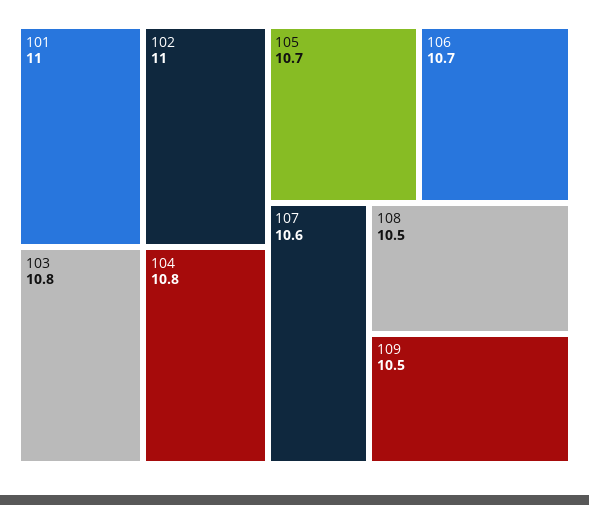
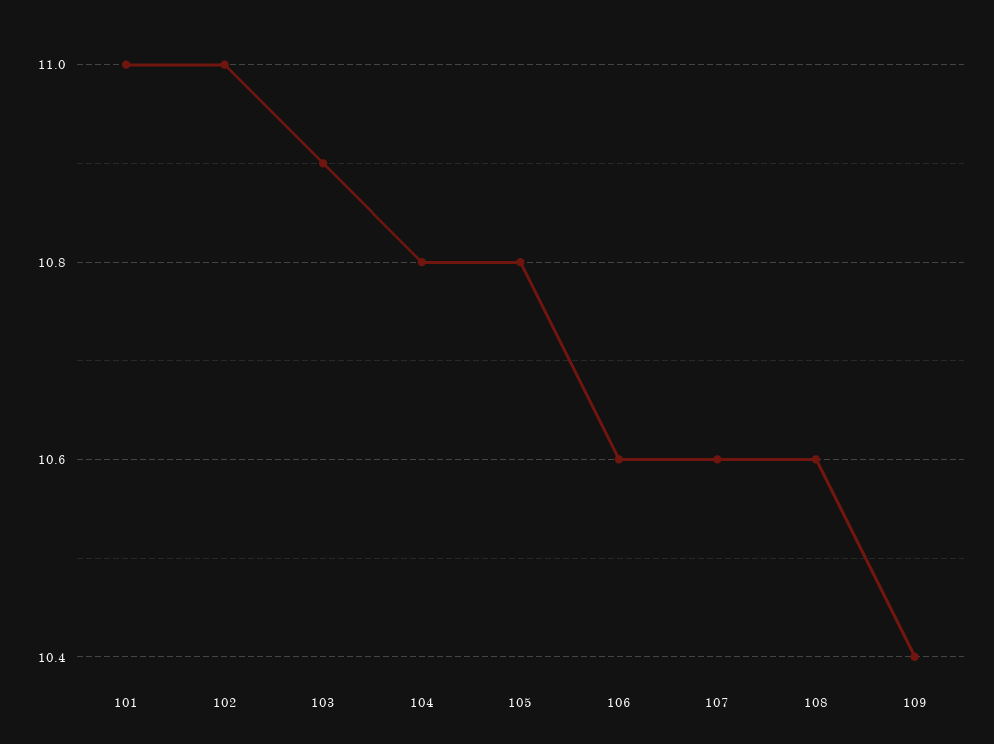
  {
    "101": 11,
    "102": 11,
-   "103": 10.8,
+   "103": 10.9,
    "104": 10.8,
-   "105": 10.7,
+   "105": 10.8,
-   "106": 10.7,
+   "106": 10.6,
    "107": 10.6,
-   "108": 10.5,
+   "108": 10.6,
-   "109": 10.5
+   "109": 10.4
  }

